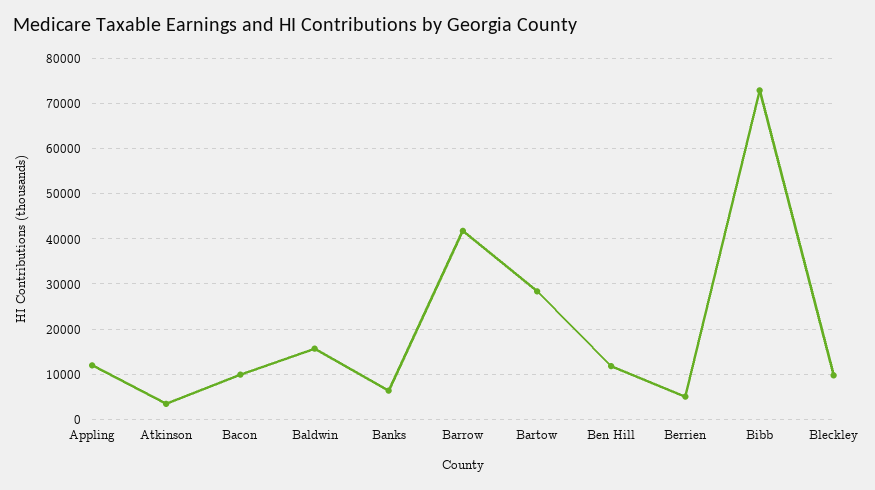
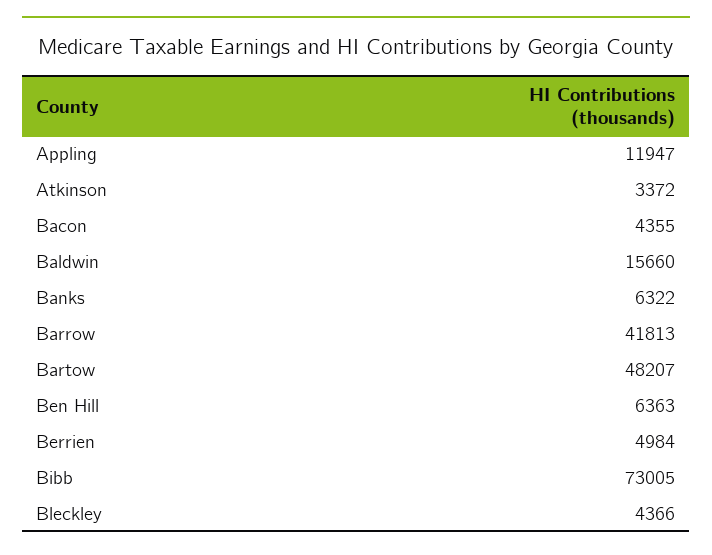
  {
    "Appling": 11947,
    "Atkinson": 3372,
-   "Bacon": 10000,
+   "Bacon": 4355,
    "Baldwin": 15660,
    "Banks": 6322,
    "Barrow": 41813,
-   "Bartow": 28000,
+   "Bartow": 48207,
-   "Ben Hill": 12000,
+   "Ben Hill": 6363,
    "Berrien": 4984,
    "Bibb": 73005,
-   "Bleckley": 10000
+   "Bleckley": 4366
  }

